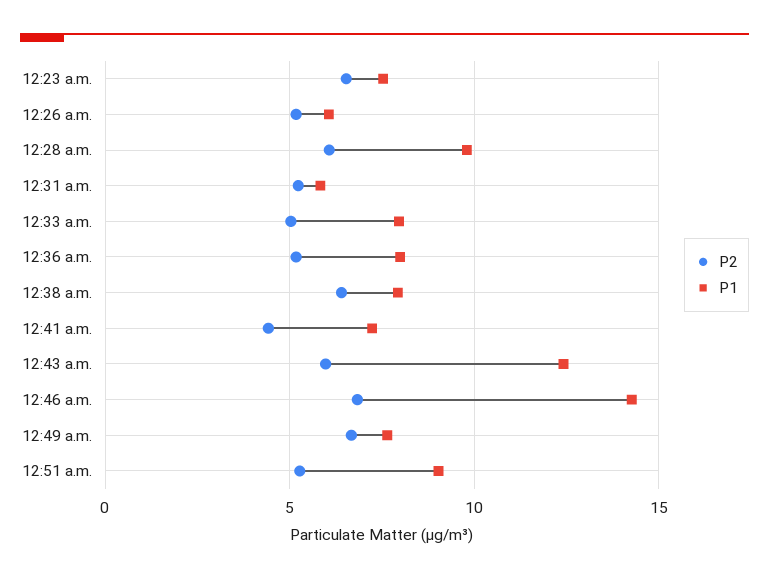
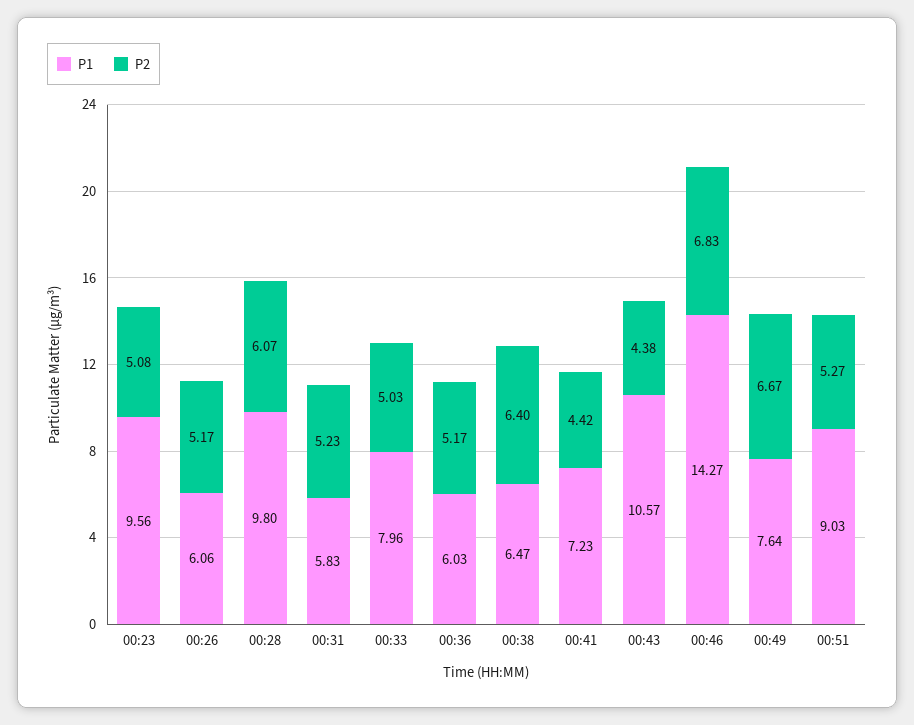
  {
    "P2": {
-     "12:23 a.m.": 6.5,
+     "12:23 a.m.": 5.08,
      "12:26 a.m.": 5.17,
      "12:28 a.m.": 6.07,
      "12:31 a.m.": 5.23,
      "12:33 a.m.": 5.03,
      "12:36 a.m.": 5.17,
      "12:38 a.m.": 6.4,
      "12:41 a.m.": 4.42,
-     "12:43 a.m.": 6,
+     "12:43 a.m.": 4.38,
      "12:46 a.m.": 6.83,
      "12:49 a.m.": 6.67,
      "12:51 a.m.": 5.27
    },
    "P1": {
-     "12:23 a.m.": 7.5,
+     "12:23 a.m.": 9.56,
      "12:26 a.m.": 6.06,
      "12:28 a.m.": 9.8,
      "12:31 a.m.": 5.83,
      "12:33 a.m.": 7.96,
-     "12:36 a.m.": 8,
+     "12:36 a.m.": 6.03,
-     "12:38 a.m.": 8,
+     "12:38 a.m.": 6.47,
      "12:41 a.m.": 7.23,
-     "12:43 a.m.": 12.5,
+     "12:43 a.m.": 10.57,
      "12:46 a.m.": 14.27,
      "12:49 a.m.": 7.64,
      "12:51 a.m.": 9.03
    }
  }

